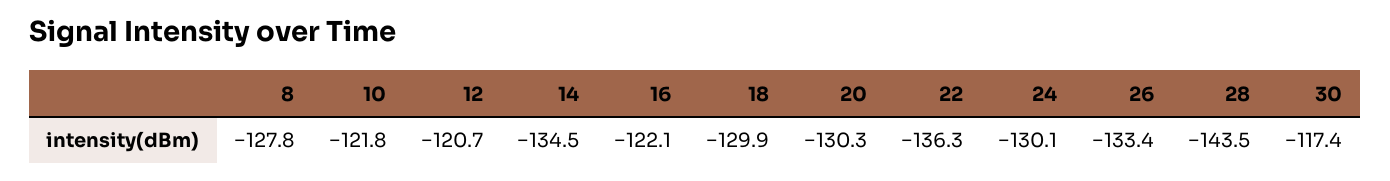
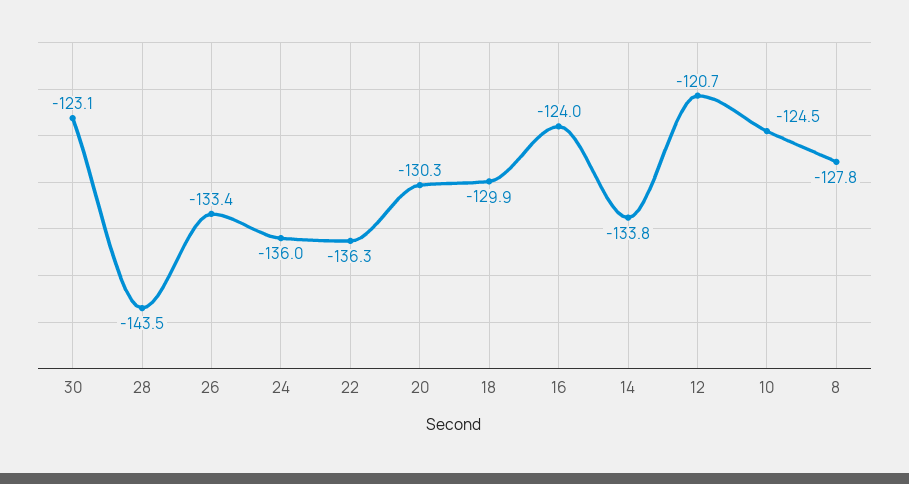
  {
    "8": -127.8,
-   "10": -121.8,
+   "10": -124.5,
    "12": -120.7,
-   "14": -134.5,
+   "14": -133.8,
-   "16": -122.1,
+   "16": -124,
    "18": -129.9,
    "20": -130.3,
    "22": -136.3,
-   "24": -130.1,
+   "24": -136,
    "26": -133.4,
    "28": -143.5,
-   "30": -117.4
+   "30": -123.1
  }

